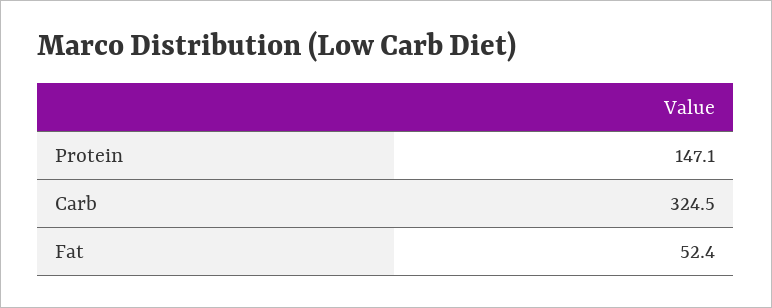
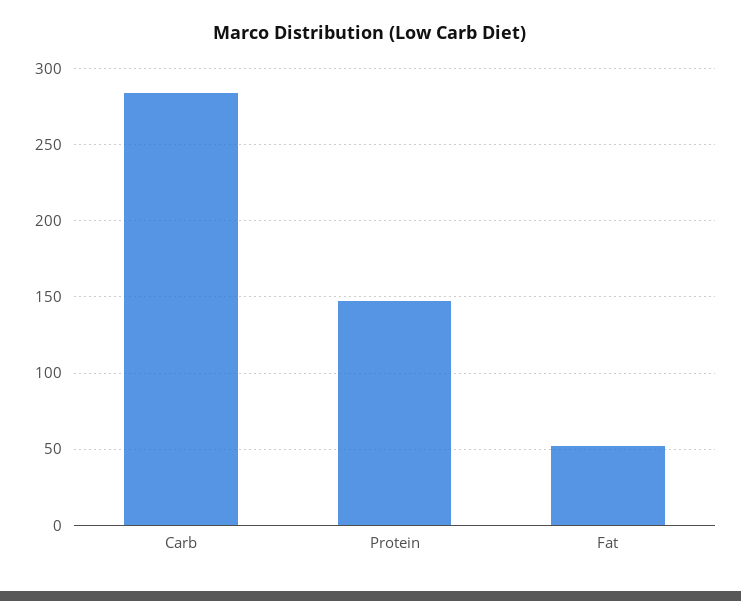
  {
    "Protein": 147.1,
-   "Carb": 324.5,
+   "Carb": 285,
    "Fat": 52.4
  }

